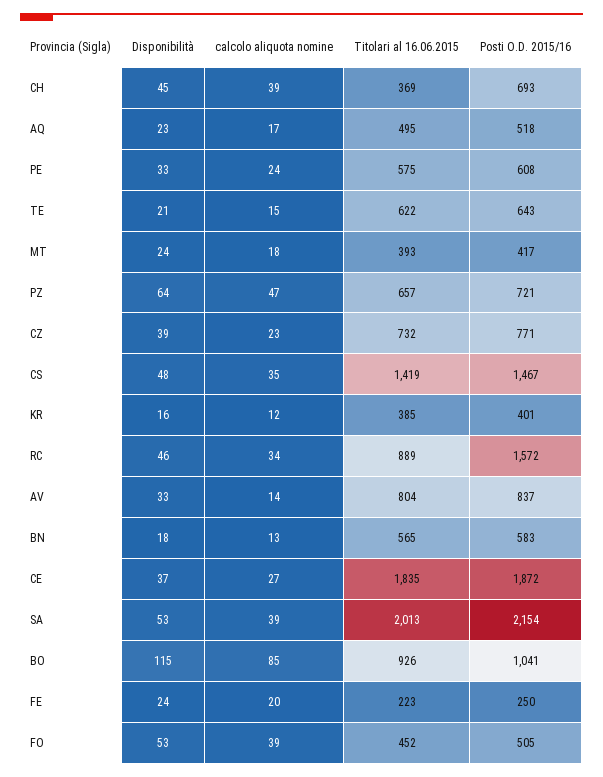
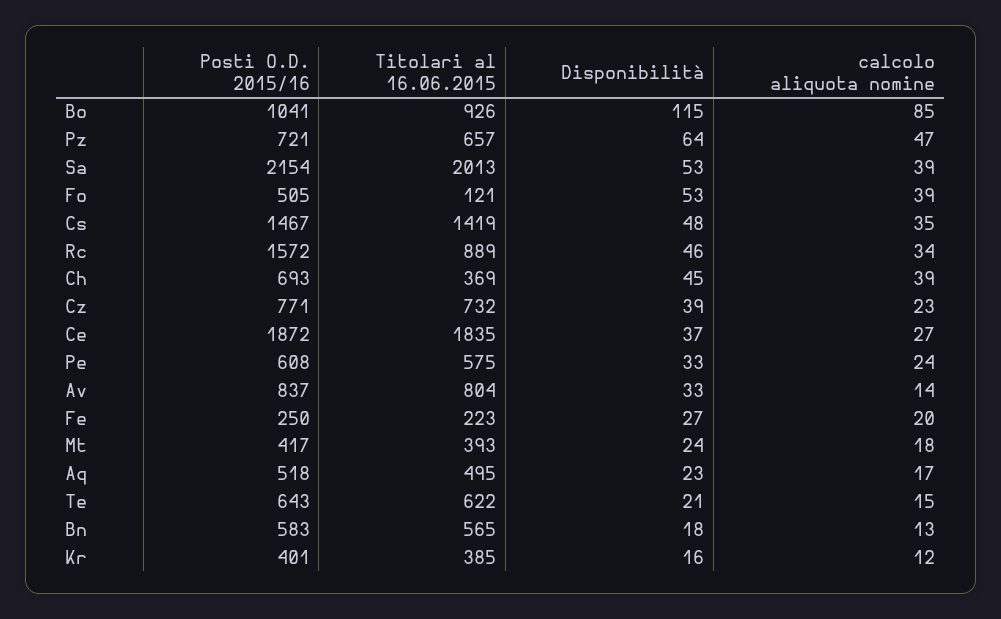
  {
    "Disponibilità": {
      "CH": 45,
      "AQ": 23,
      "PE": 33,
      "TE": 21,
      "MT": 24,
      "PZ": 64,
      "CZ": 39,
      "CS": 48,
      "KR": 16,
      "RC": 46,
      "AV": 33,
      "BN": 18,
      "CE": 37,
      "SA": 53,
      "BO": 115,
-     "FE": 24,
+     "FE": 27,
      "FO": 53
    },
    "calcolo aliquota nomine": {
      "CH": 39,
      "AQ": 17,
      "PE": 24,
      "TE": 15,
      "MT": 18,
      "PZ": 47,
      "CZ": 23,
      "CS": 35,
      "KR": 12,
      "RC": 34,
      "AV": 14,
      "BN": 13,
      "CE": 27,
      "SA": 39,
      "BO": 85,
      "FE": 20,
      "FO": 39
    },
    "Titolari al 16.06.2015": {
      "CH": 369,
      "AQ": 495,
      "PE": 575,
      "TE": 622,
      "MT": 393,
      "PZ": 657,
      "CZ": 732,
      "CS": 1419,
      "KR": 385,
      "RC": 889,
      "AV": 804,
      "BN": 565,
      "CE": 1835,
      "SA": 2013,
      "BO": 926,
      "FE": 223,
-     "FO": 452
+     "FO": 121
    },
    "Posti O.D. 2015/16": {
      "CH": 693,
      "AQ": 518,
      "PE": 608,
      "TE": 643,
      "MT": 417,
      "PZ": 721,
      "CZ": 771,
      "CS": 1467,
      "KR": 401,
      "RC": 1572,
      "AV": 837,
      "BN": 583,
      "CE": 1872,
      "SA": 2154,
      "BO": 1041,
      "FE": 250,
      "FO": 505
    }
  }

